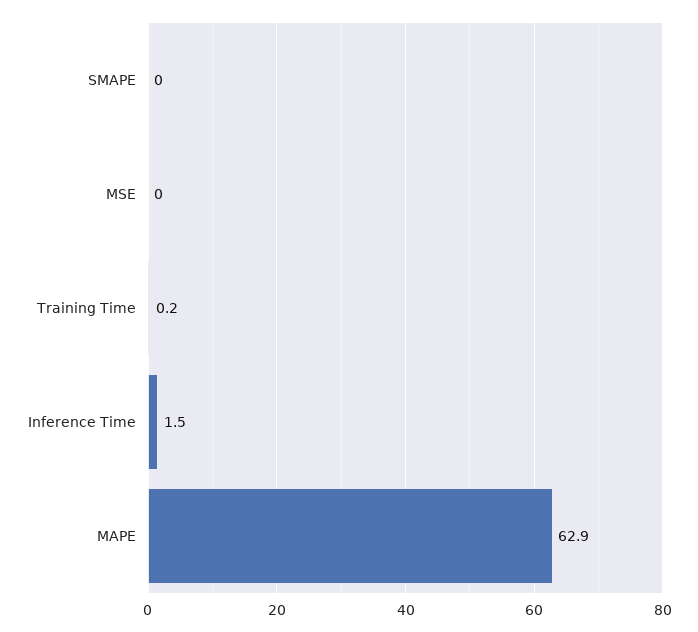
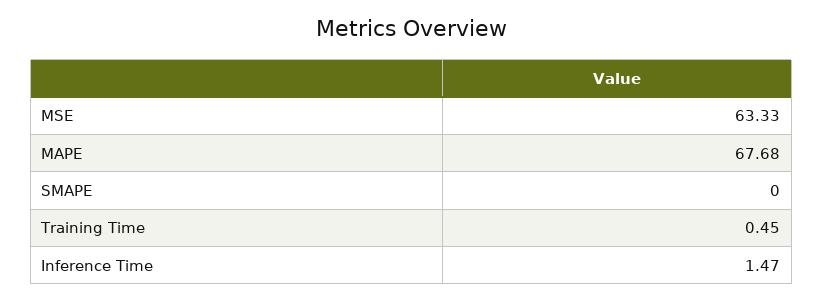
  {
    "SMAPE": 0,
-   "MSE": 0,
+   "MSE": 63.33,
-   "Training Time": 0.2,
+   "Training Time": 0.45,
    "Inference Time": 1.47,
-   "MAPE": 62.9
+   "MAPE": 67.68
  }

